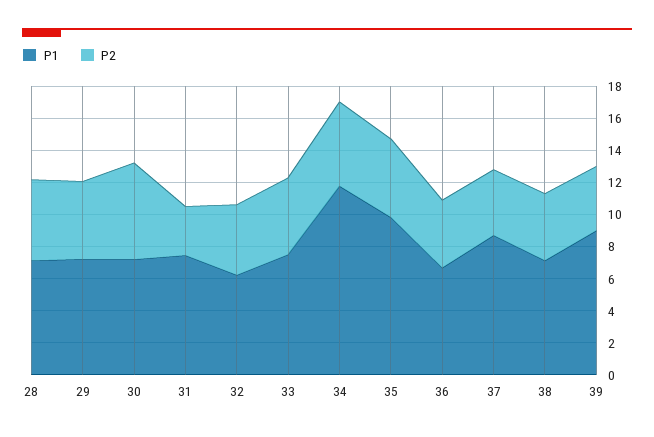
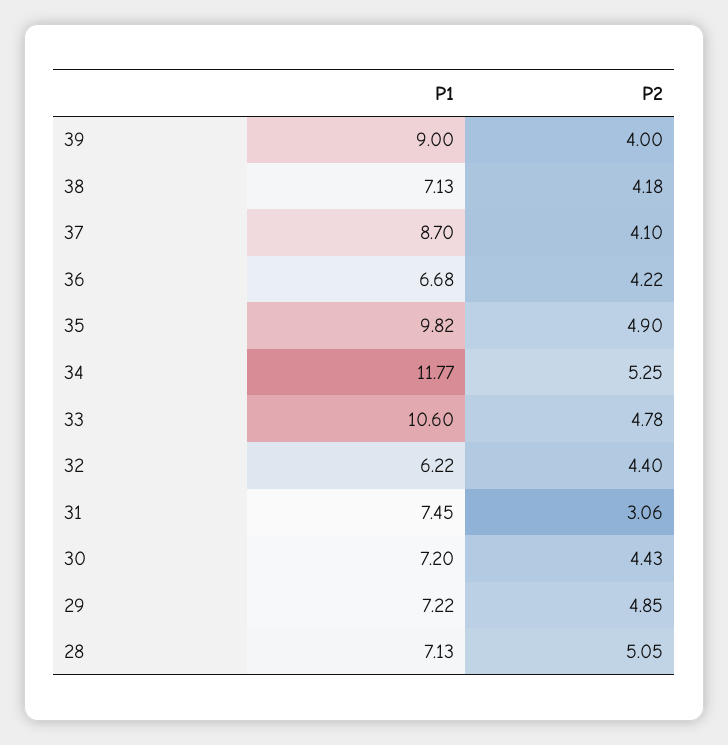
  {
    "P1": {
      "28": 7.13,
      "29": 7.22,
      "30": 7.2,
      "31": 7.45,
      "32": 6.22,
-     "33": 7.5,
+     "33": 10.6,
      "34": 11.77,
      "35": 9.82,
      "36": 6.68,
      "37": 8.7,
      "38": 7.13,
      "39": 9
    },
    "P2": {
      "28": 5.05,
      "29": 4.85,
-     "30": 6,
+     "30": 4.43,
      "31": 3.06,
      "32": 4.4,
      "33": 4.78,
      "34": 5.25,
      "35": 4.9,
      "36": 4.22,
      "37": 4.1,
      "38": 4.18,
      "39": 4
    }
  }

